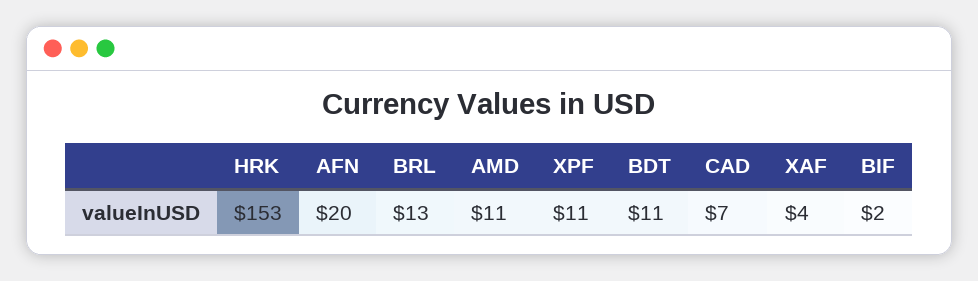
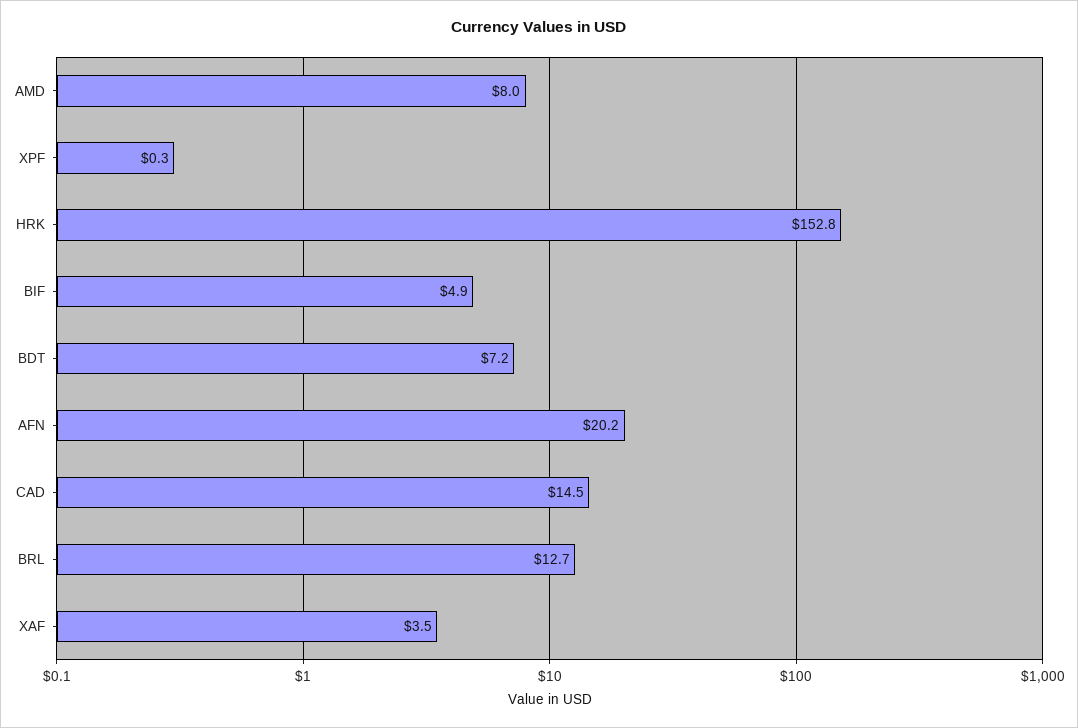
  {
    "HRK": 152.8,
    "AFN": 20.2,
    "BRL": 12.7,
-   "AMD": 11,
+   "AMD": 8,
-   "XPF": 11,
+   "XPF": 0.3,
-   "BDT": 11,
+   "BDT": 7.2,
-   "CAD": 7,
+   "CAD": 14.5,
    "XAF": 3.5,
-   "BIF": 2
+   "BIF": 4.9
  }

